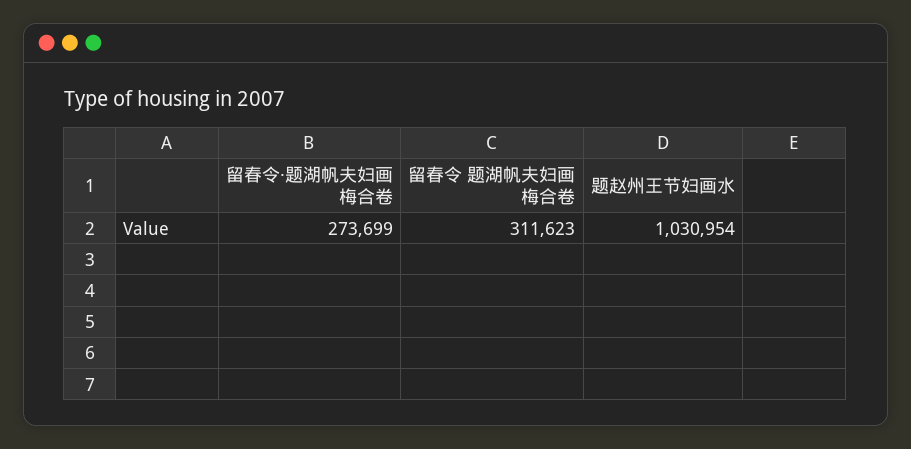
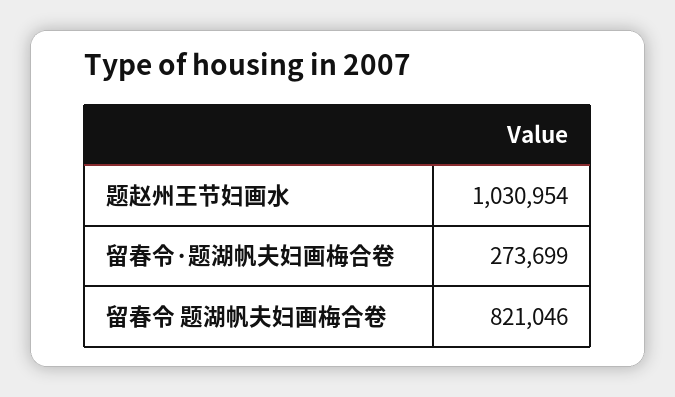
  {
    "留春令·题湖帆夫妇画梅合卷": 273699,
-   "留春令 题湖帆夫妇画梅合卷": 311623,
+   "留春令 题湖帆夫妇画梅合卷": 821046,
    "题赵州王节妇画水": 1030954
  }

